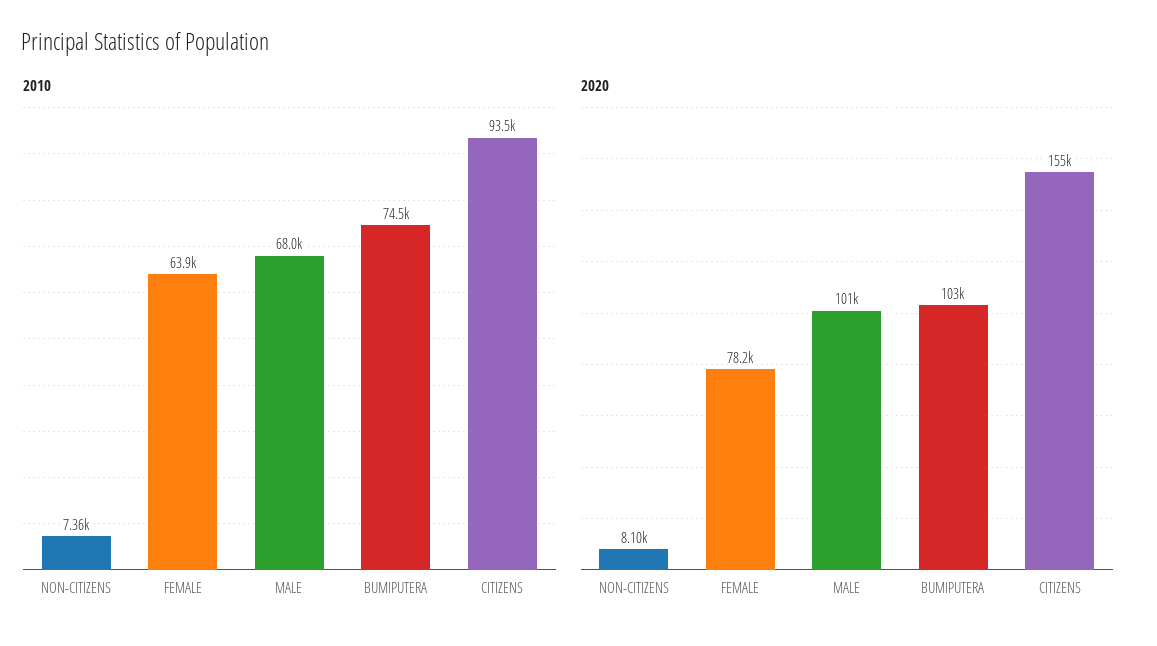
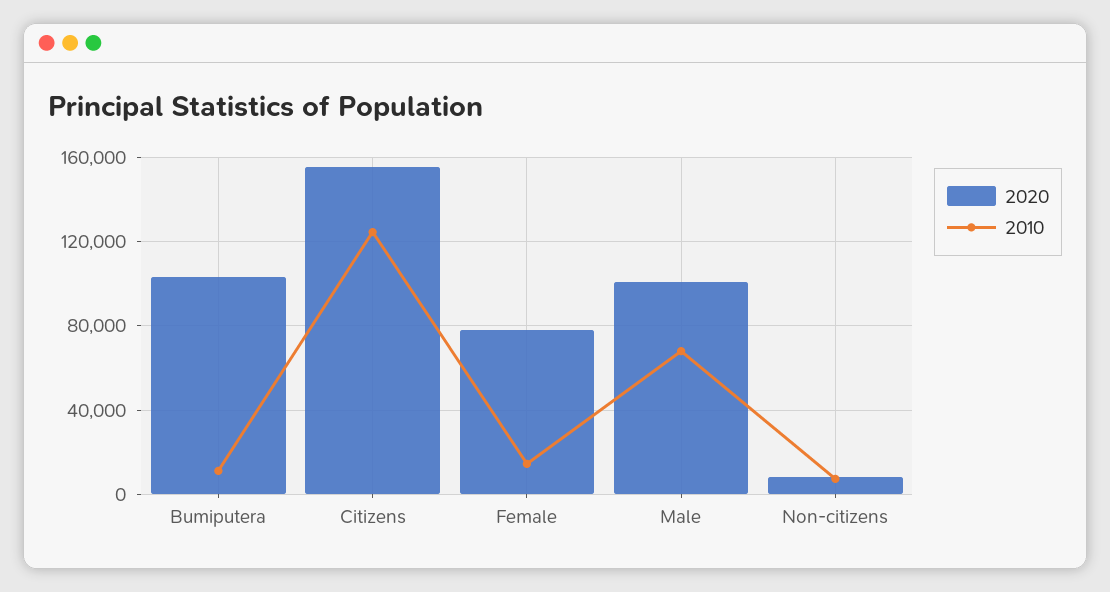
  {
    "2010": {
      "NON-CITIZENS": 7360,
-     "FEMALE": 63900,
+     "FEMALE": 15000,
      "MALE": 68000,
-     "BUMIPUTERA": 74500,
+     "BUMIPUTERA": 10000,
-     "CITIZENS": 93500
+     "CITIZENS": 125000
    },
    "2020": {
      "NON-CITIZENS": 8100,
      "FEMALE": 78200,
      "MALE": 101000,
      "BUMIPUTERA": 103000,
      "CITIZENS": 155000
    }
  }

